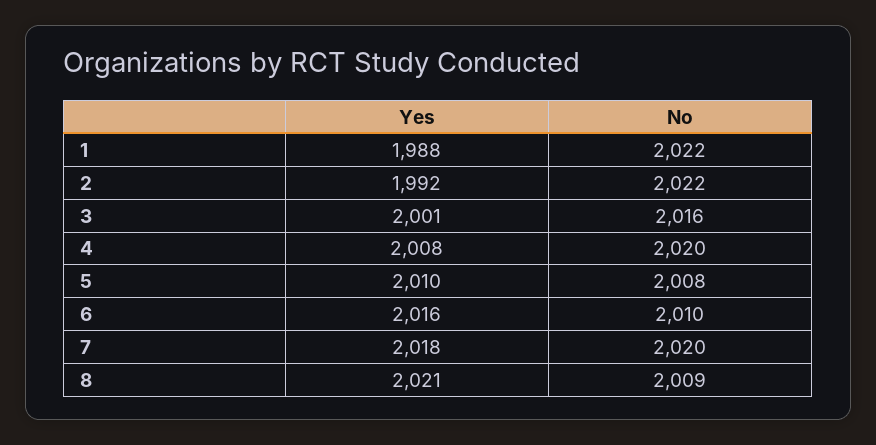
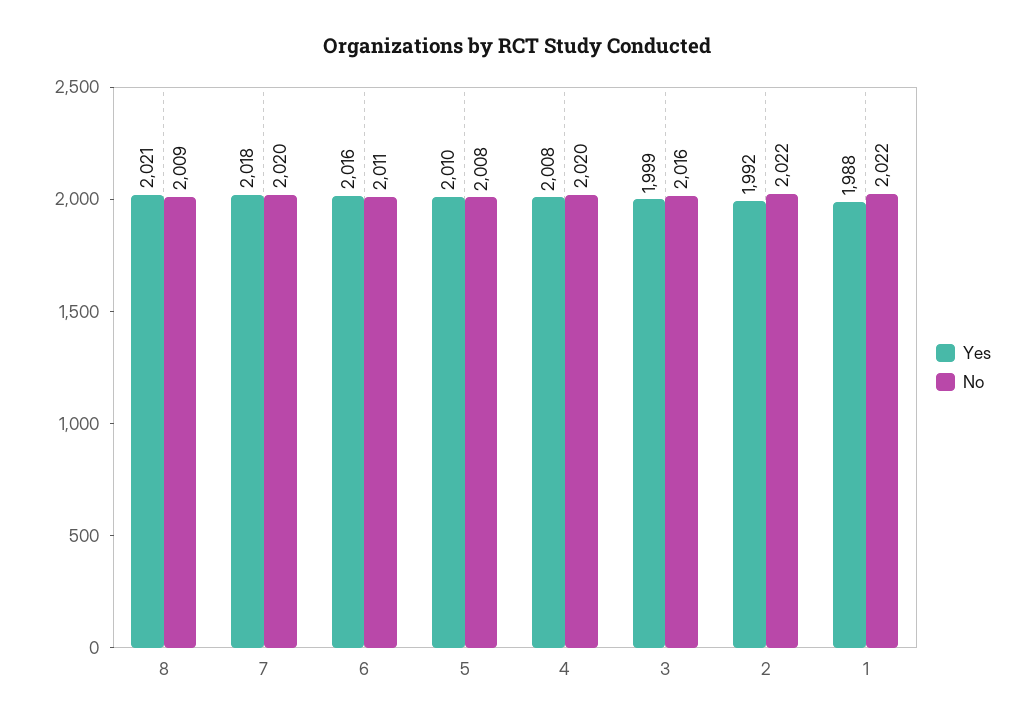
  {
    "Yes": {
      "1": 1988,
      "2": 1992,
-     "3": 2001,
+     "3": 1999,
      "4": 2008,
      "5": 2010,
      "6": 2016,
      "7": 2018,
      "8": 2021
    },
    "No": {
      "1": 2022,
      "2": 2022,
      "3": 2016,
      "4": 2020,
      "5": 2008,
-     "6": 2010,
+     "6": 2011,
      "7": 2020,
      "8": 2009
    }
  }

